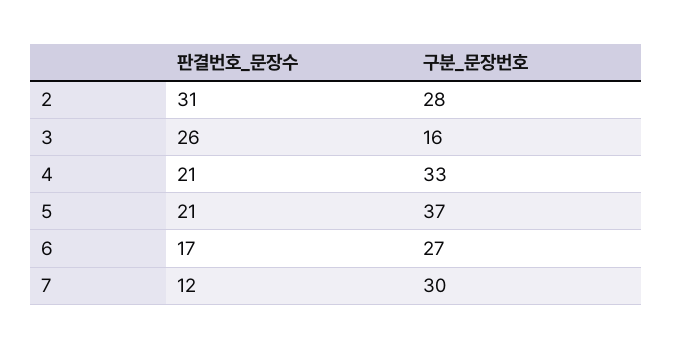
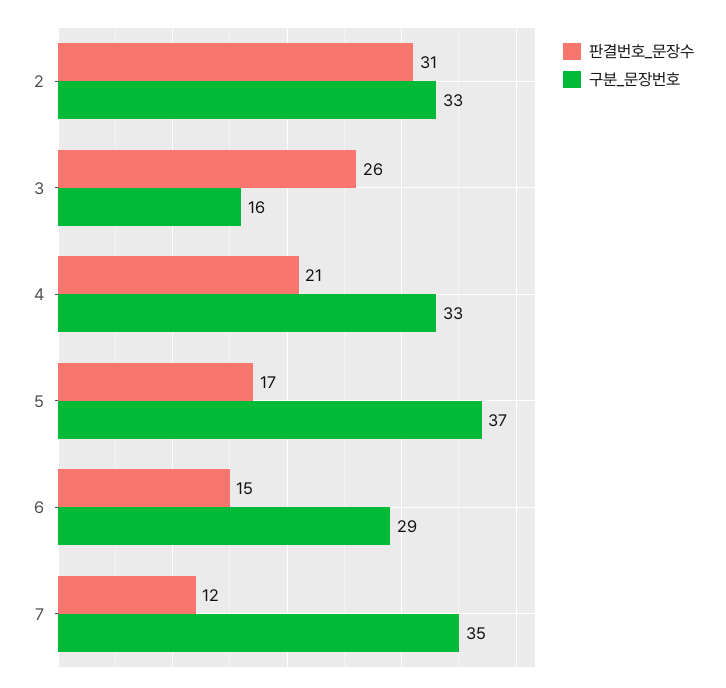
  {
    "판결번호_문장수": {
      "2": 31,
      "3": 26,
      "4": 21,
-     "5": 21,
+     "5": 17,
-     "6": 17,
+     "6": 15,
      "7": 12
    },
    "구분_문장번호": {
-     "2": 28,
+     "2": 33,
      "3": 16,
      "4": 33,
      "5": 37,
-     "6": 27,
+     "6": 29,
-     "7": 30
+     "7": 35
    }
  }

